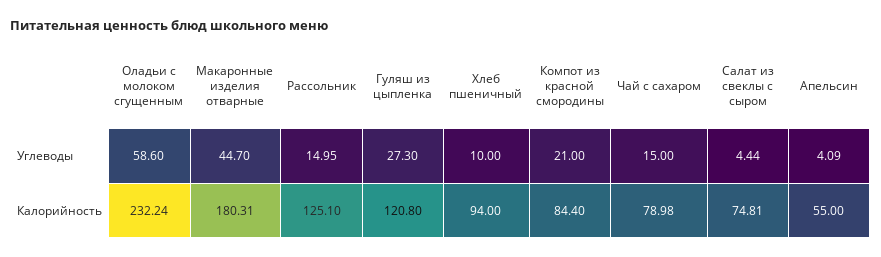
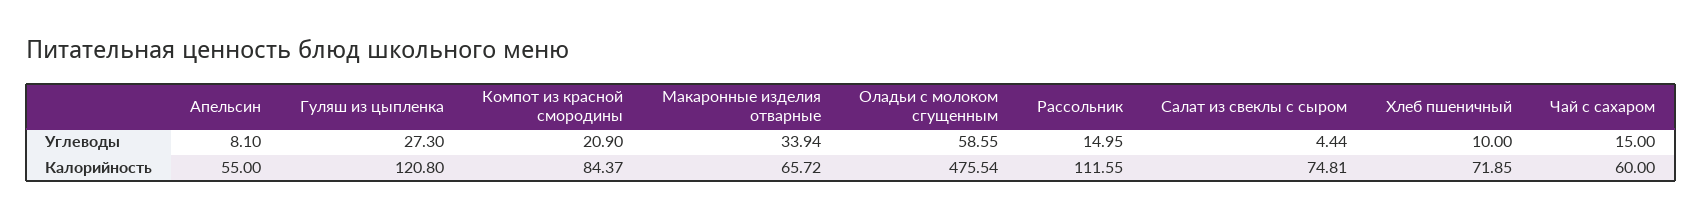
  {
    "Оладьи с молоком сгущенным": {
-     "Углеводы": 58.6,
+     "Углеводы": 58.55,
-     "Калорийность": 232.24
+     "Калорийность": 475.54
    },
    "Макаронные изделия отварные": {
-     "Углеводы": 44.7,
+     "Углеводы": 33.94,
-     "Калорийность": 180.31
+     "Калорийность": 65.72
    },
    "Рассольник": {
      "Углеводы": 14.95,
-     "Калорийность": 125.1
+     "Калорийность": 111.55
    },
    "Гуляш из цыпленка": {
      "Углеводы": 27.3,
      "Калорийность": 120.8
    },
    "Хлеб пшеничный": {
      "Углеводы": 10,
-     "Калорийность": 94
+     "Калорийность": 71.85
    },
    "Компот из красной смородины": {
-     "Углеводы": 21,
+     "Углеводы": 20.9,
-     "Калорийность": 84.4
+     "Калорийность": 84.37
    },
    "Чай с сахаром": {
      "Углеводы": 15,
-     "Калорийность": 78.98
+     "Калорийность": 60
    },
    "Салат из свеклы с сыром": {
      "Углеводы": 4.44,
      "Калорийность": 74.81
    },
    "Апельсин": {
-     "Углеводы": 4.09,
+     "Углеводы": 8.1,
      "Калорийность": 55
    }
  }

